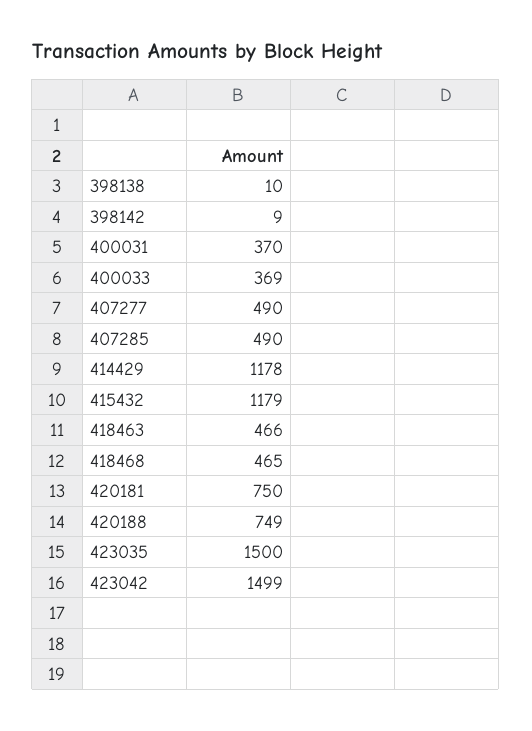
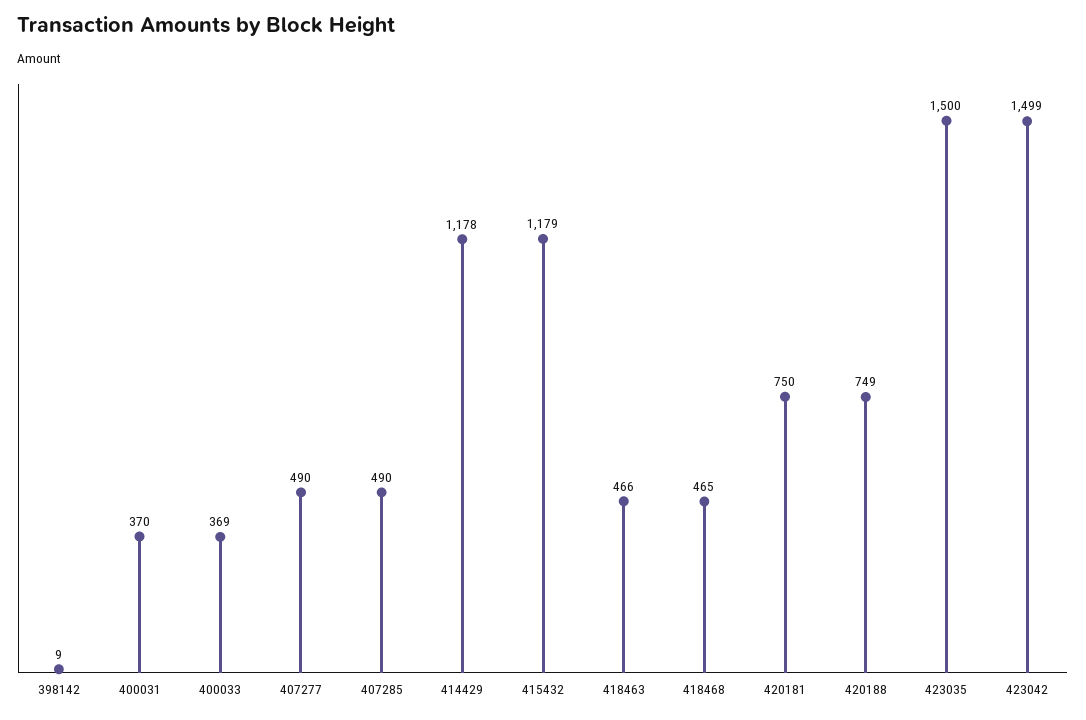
  {
-   "398138": 10,
    "398142": 9,
    "400031": 370,
    "400033": 369,
    "407277": 490,
    "407285": 490,
    "414429": 1178,
    "415432": 1179,
    "418463": 466,
    "418468": 465,
    "420181": 750,
    "420188": 749,
    "423035": 1500,
    "423042": 1499
  }

